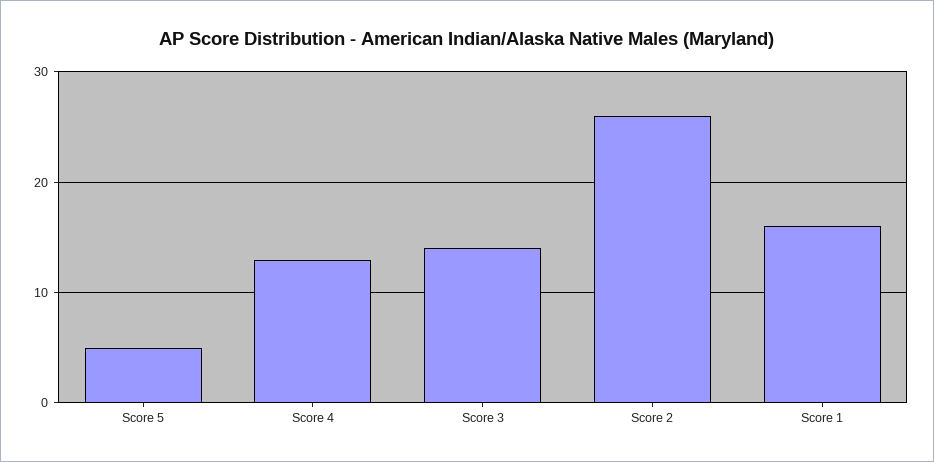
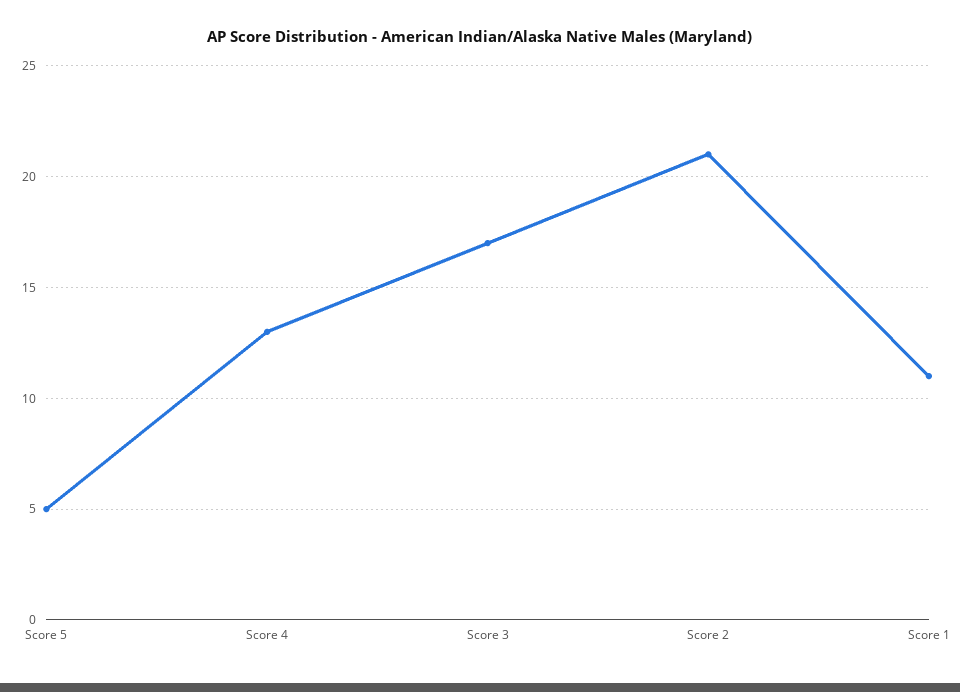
  {
    "Score 5": 5,
    "Score 4": 13,
-   "Score 3": 14,
+   "Score 3": 17,
-   "Score 2": 26,
+   "Score 2": 21,
-   "Score 1": 16
+   "Score 1": 11
  }

